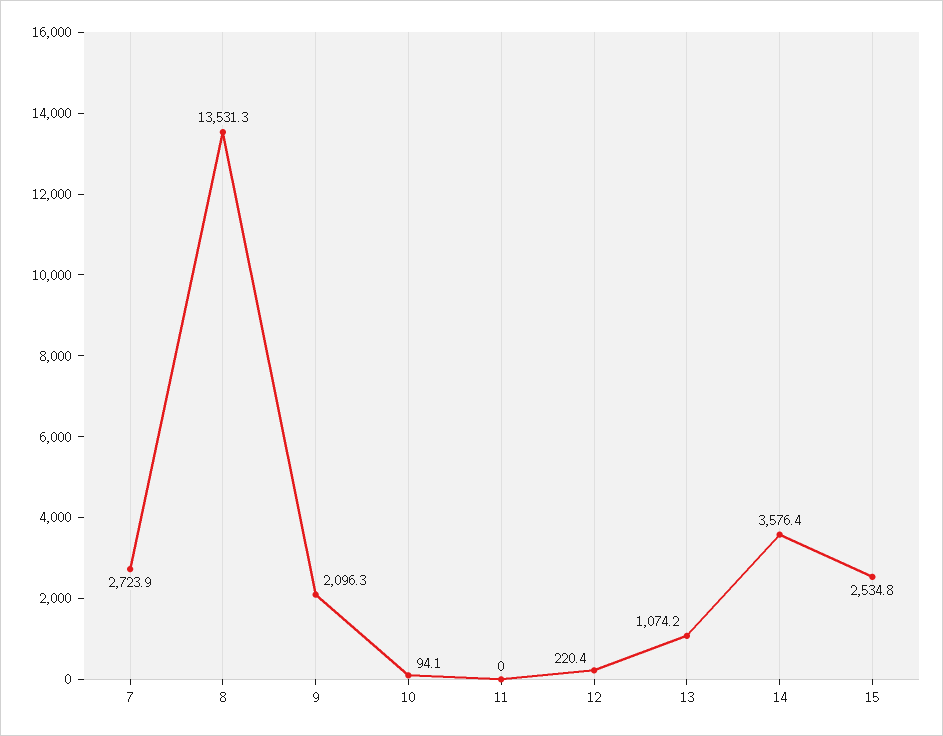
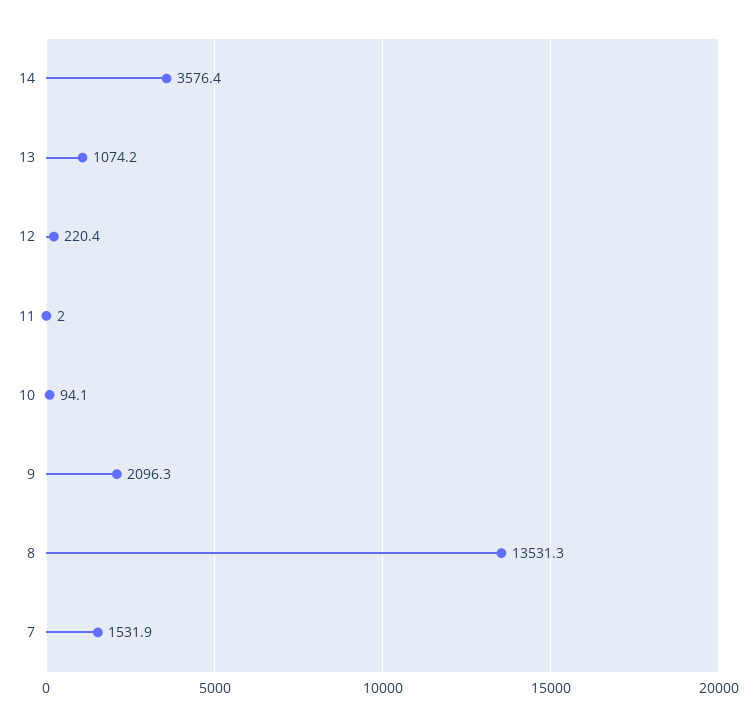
  {
-   "7": 2723.9,
+   "7": 1531.9,
    "8": 13531.3,
    "9": 2096.3,
    "10": 94.1,
-   "11": 0,
+   "11": 2,
    "12": 220.4,
    "13": 1074.2,
-   "14": 3576.4,
+   "14": 3576.4
-   "15": 2534.8
  }

